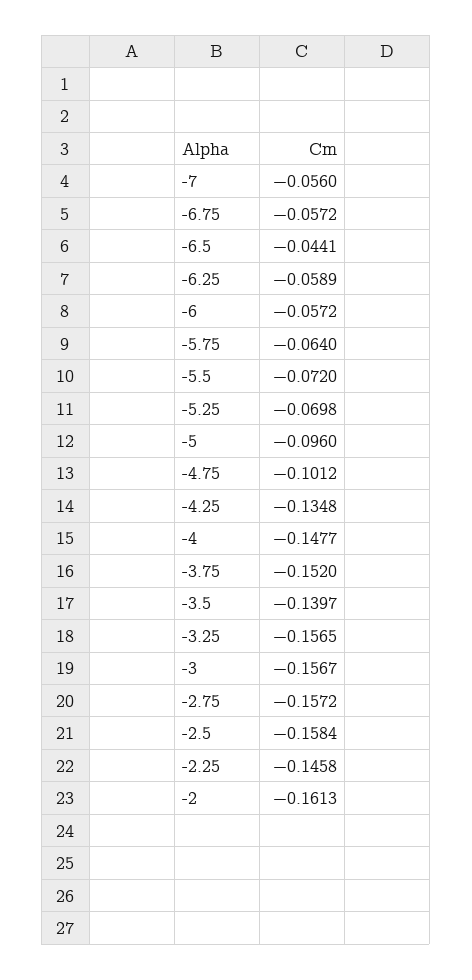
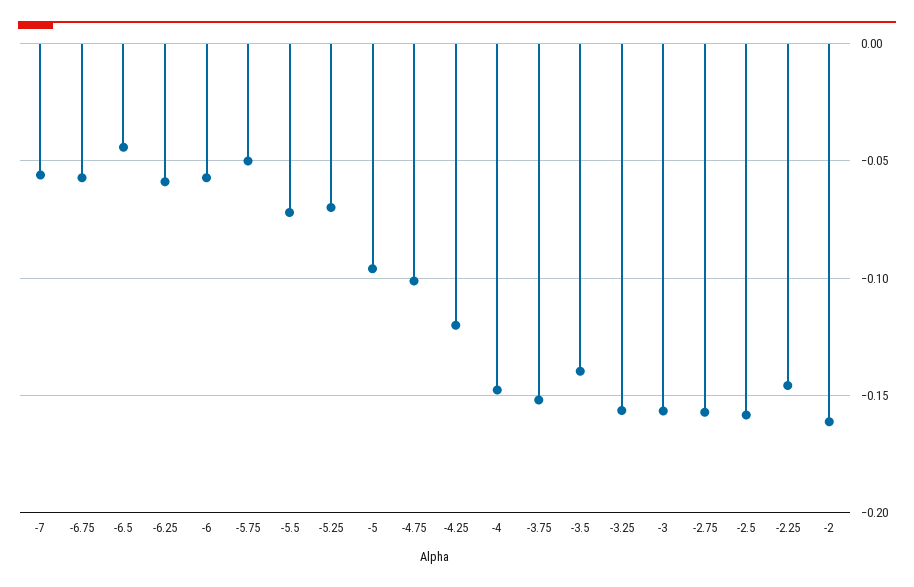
  {
    "-7": -0.056,
    "-6.75": -0.0572,
    "-6.5": -0.0441,
    "-6.25": -0.0589,
    "-6": -0.0572,
-   "-5.75": -0.064,
+   "-5.75": -0.05,
    "-5.5": -0.072,
    "-5.25": -0.0698,
    "-5": -0.096,
    "-4.75": -0.1012,
-   "-4.25": -0.1348,
+   "-4.25": -0.12,
    "-4": -0.1477,
    "-3.75": -0.152,
    "-3.5": -0.1397,
    "-3.25": -0.1565,
    "-3": -0.1567,
    "-2.75": -0.1572,
    "-2.5": -0.1584,
    "-2.25": -0.1458,
    "-2": -0.1613
  }

